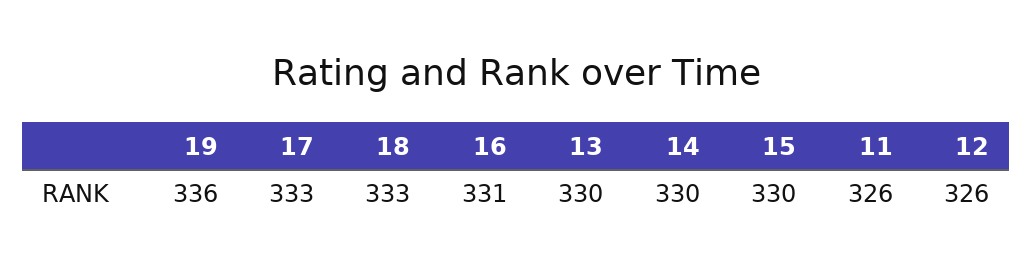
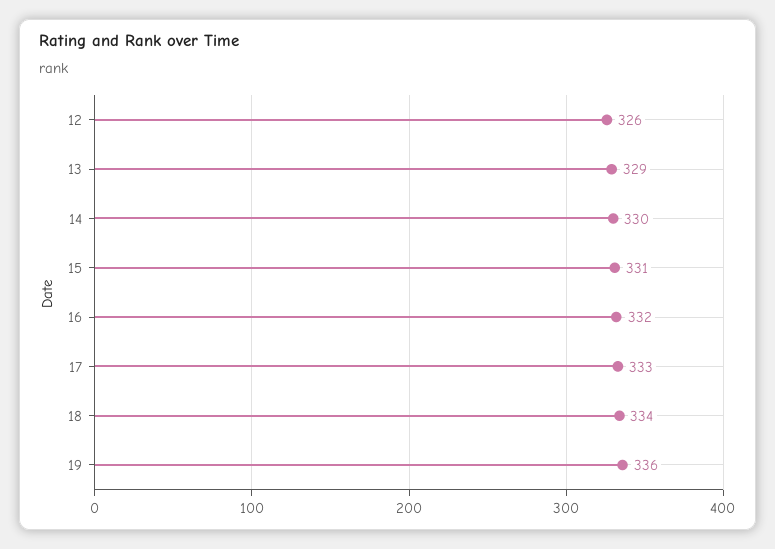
  {
    "19": 336,
    "17": 333,
-   "18": 333,
+   "18": 334,
-   "16": 331,
+   "16": 332,
-   "13": 330,
+   "13": 329,
    "14": 330,
-   "15": 330,
+   "15": 331,
-   "11": 326,
    "12": 326
  }

